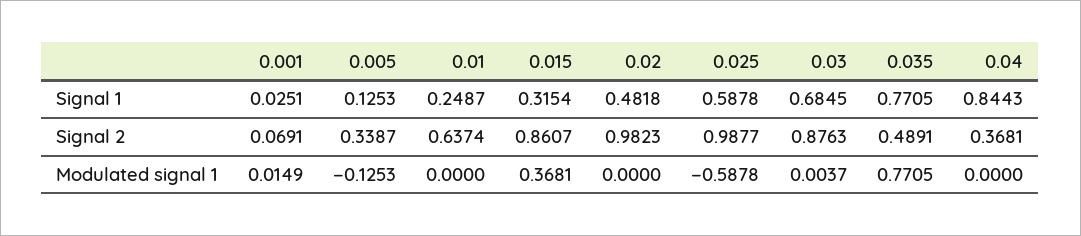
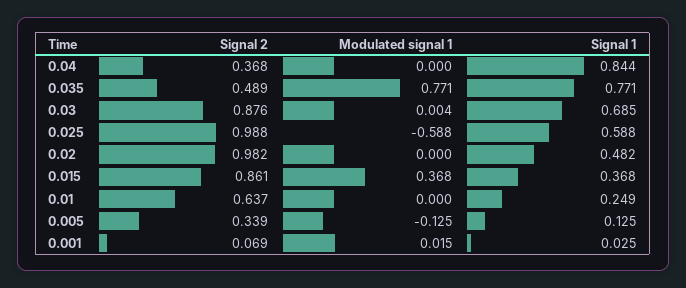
  {
    "0.001": {
      "Signal 1": 0.0251,
      "Signal 2": 0.0691,
      "Modulated signal 1": 0.0149
    },
    "0.005": {
      "Signal 1": 0.1253,
      "Signal 2": 0.3387,
      "Modulated signal 1": -0.1253
    },
    "0.01": {
      "Signal 1": 0.2487,
      "Signal 2": 0.6374,
      "Modulated signal 1": 0
    },
    "0.015": {
-     "Signal 1": 0.3154,
+     "Signal 1": 0.368,
      "Signal 2": 0.8607,
      "Modulated signal 1": 0.3681
    },
    "0.02": {
      "Signal 1": 0.4818,
      "Signal 2": 0.9823,
      "Modulated signal 1": 0
    },
    "0.025": {
      "Signal 1": 0.5878,
      "Signal 2": 0.9877,
      "Modulated signal 1": -0.5878
    },
    "0.03": {
      "Signal 1": 0.6845,
      "Signal 2": 0.8763,
      "Modulated signal 1": 0.0037
    },
    "0.035": {
      "Signal 1": 0.7705,
      "Signal 2": 0.4891,
      "Modulated signal 1": 0.7705
    },
    "0.04": {
      "Signal 1": 0.8443,
      "Signal 2": 0.3681,
      "Modulated signal 1": 0
    }
  }

